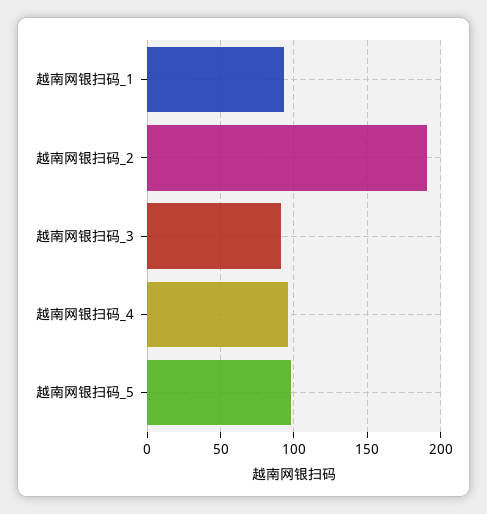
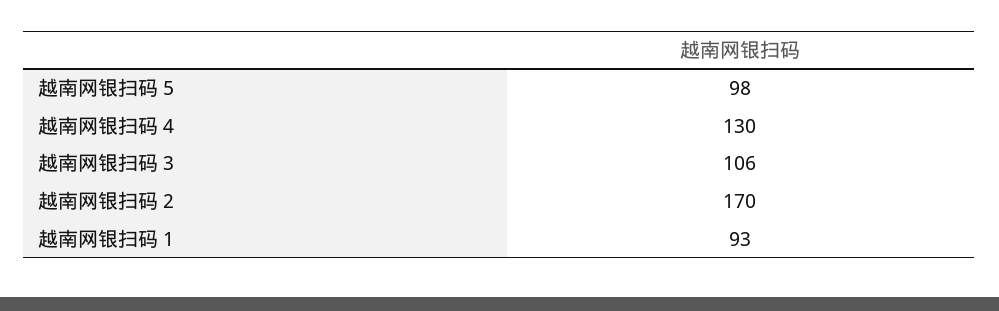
  {
    "越南网银扫码_1": 93,
-   "越南网银扫码_2": 190,
+   "越南网银扫码_2": 170,
-   "越南网银扫码_3": 90,
+   "越南网银扫码_3": 106,
-   "越南网银扫码_4": 95,
+   "越南网银扫码_4": 130,
    "越南网银扫码_5": 98
  }

